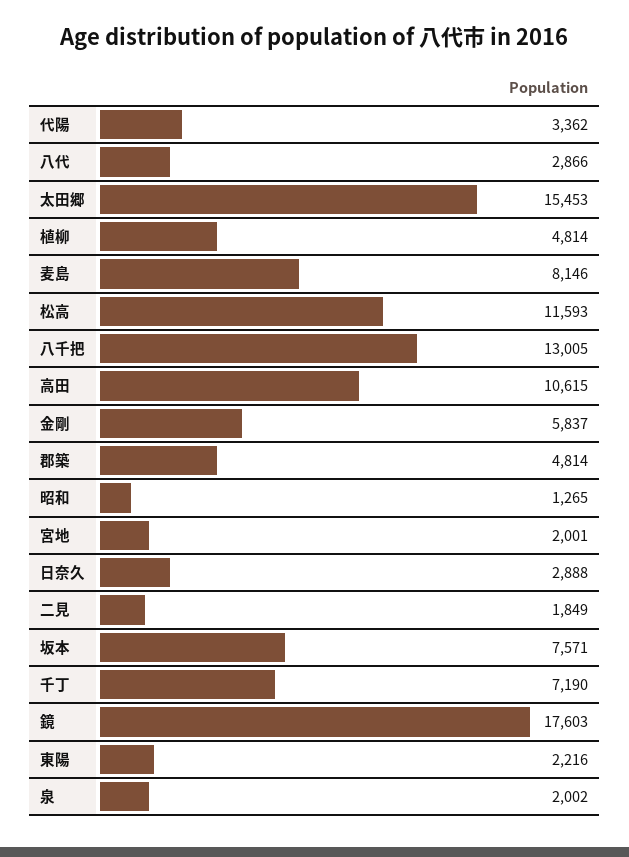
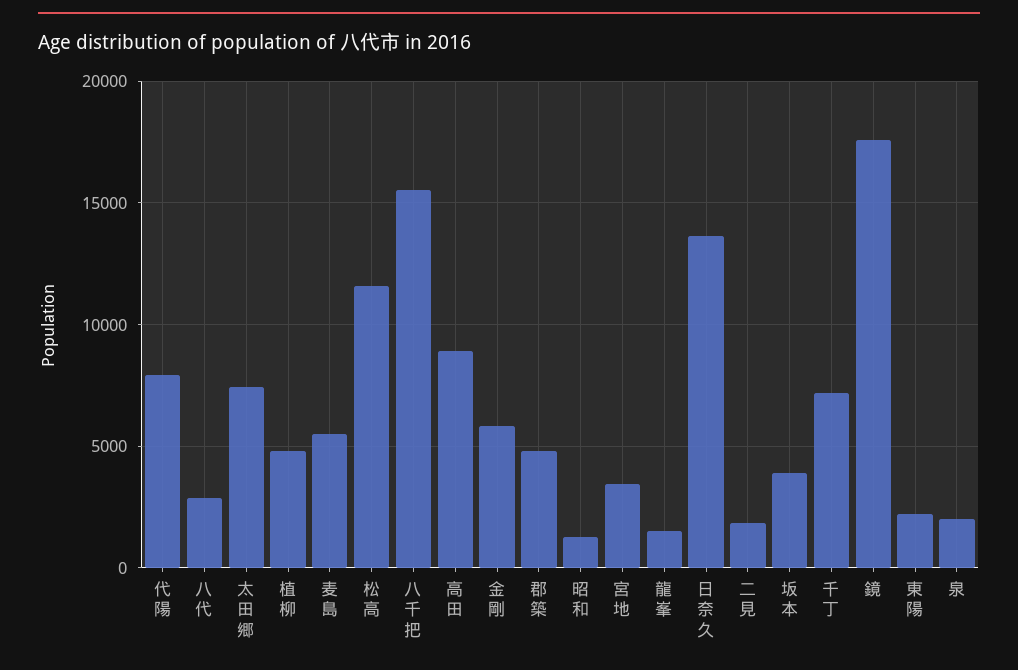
  {
-   "代陽": 3362,
+   "代陽": 8000,
    "八代": 2866,
-   "太田郷": 15453,
+   "太田郷": 7500,
    "植柳": 4814,
-   "麦島": 8146,
+   "麦島": 5500,
    "松高": 11593,
-   "八千把": 13005,
+   "八千把": 15500,
-   "高田": 10615,
+   "高田": 9000,
    "金剛": 5837,
    "郡築": 4814,
    "昭和": 1265,
-   "宮地": 2001,
+   "宮地": 3500,
-   "日奈久": 2888,
+   "日奈久": 13500,
    "二見": 1849,
-   "坂本": 7571,
+   "坂本": 4000,
    "千丁": 7190,
    "鏡": 17603,
    "東陽": 2216,
-   "泉": 2002
+   "泉": 2002,
+   "龍峯": 1500
  }

